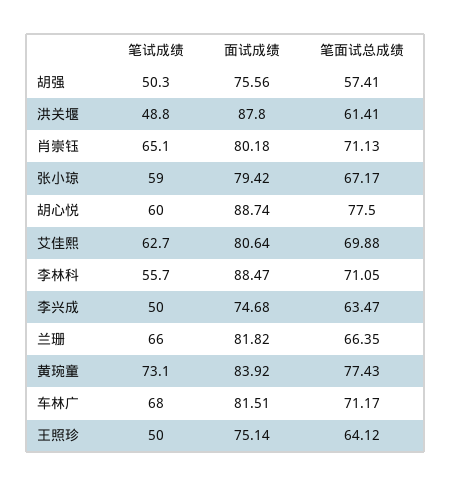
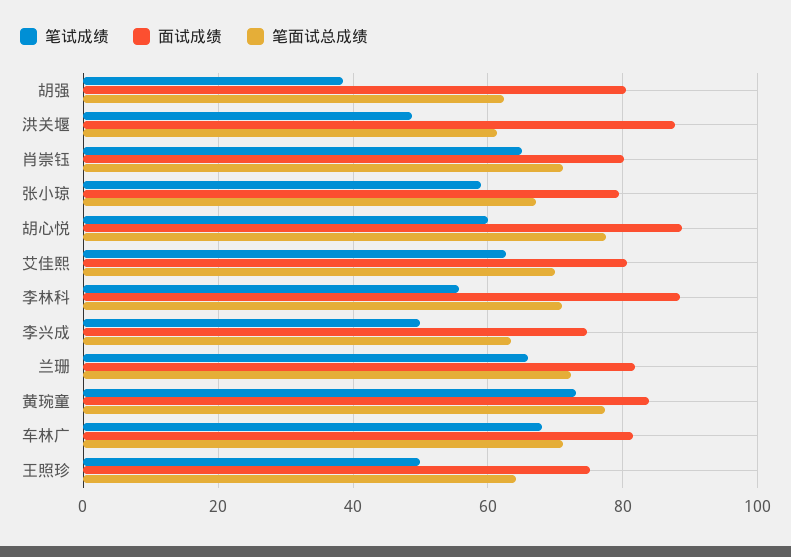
  {
    "笔试成绩": {
-     "胡强": 50.3,
+     "胡强": 38,
      "洪关堰": 48.8,
      "肖崇钰": 65.1,
      "张小琼": 59,
      "胡心悦": 60,
      "艾佳熙": 62.7,
      "李林科": 55.7,
      "李兴成": 50,
      "兰珊": 66,
      "黄琬童": 73.1,
      "车林广": 68,
      "王照珍": 50
    },
    "面试成绩": {
-     "胡强": 75.56,
+     "胡强": 80,
      "洪关堰": 87.8,
      "肖崇钰": 80.18,
      "张小琼": 79.42,
      "胡心悦": 88.74,
      "艾佳熙": 80.64,
      "李林科": 88.47,
      "李兴成": 74.68,
      "兰珊": 81.82,
      "黄琬童": 83.92,
      "车林广": 81.51,
      "王照珍": 75.14
    },
    "笔面试总成绩": {
-     "胡强": 57.41,
+     "胡强": 62,
      "洪关堰": 61.41,
      "肖崇钰": 71.13,
      "张小琼": 67.17,
      "胡心悦": 77.5,
      "艾佳熙": 69.88,
      "李林科": 71.05,
      "李兴成": 63.47,
-     "兰珊": 66.35,
+     "兰珊": 72,
      "黄琬童": 77.43,
      "车林广": 71.17,
      "王照珍": 64.12
    }
  }

